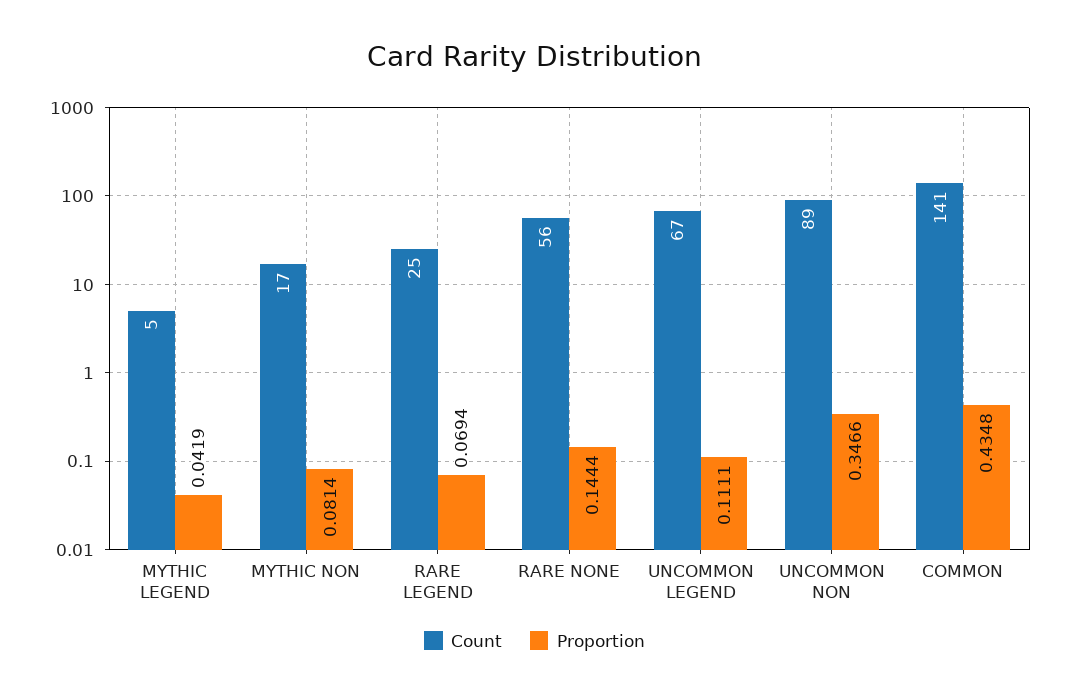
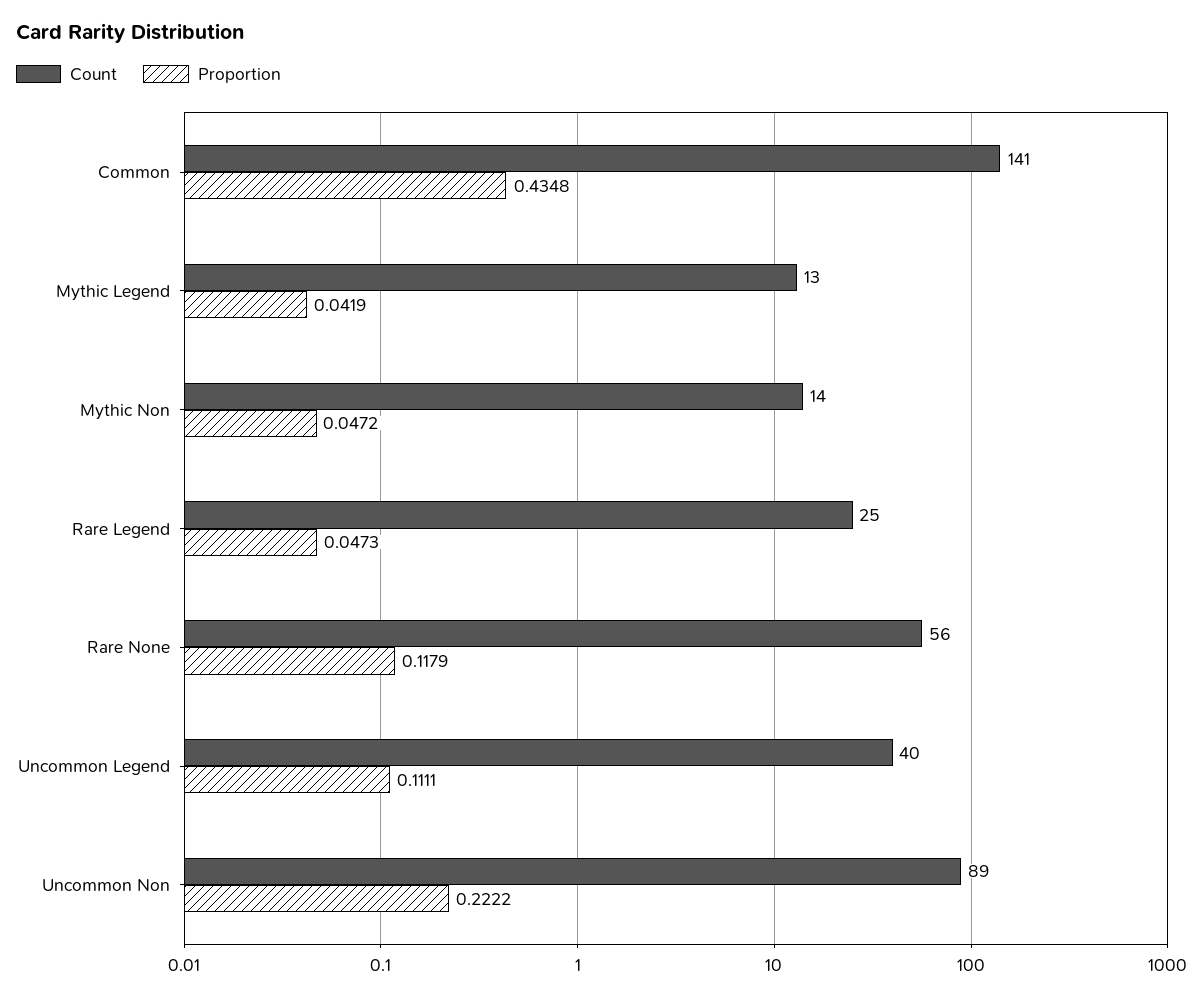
  {
    "Count": {
-     "MYTHIC LEGEND": 5,
+     "MYTHIC LEGEND": 13,
-     "MYTHIC NON": 17,
+     "MYTHIC NON": 14,
      "RARE LEGEND": 25,
      "RARE NONE": 56,
-     "UNCOMMON LEGEND": 67,
+     "UNCOMMON LEGEND": 40,
      "UNCOMMON NON": 89,
      "COMMON": 141
    },
    "Proportion": {
      "MYTHIC LEGEND": 0.0419,
-     "MYTHIC NON": 0.0814,
+     "MYTHIC NON": 0.0472,
-     "RARE LEGEND": 0.0694,
+     "RARE LEGEND": 0.0473,
-     "RARE NONE": 0.1444,
+     "RARE NONE": 0.1179,
      "UNCOMMON LEGEND": 0.1111,
-     "UNCOMMON NON": 0.3466,
+     "UNCOMMON NON": 0.2222,
      "COMMON": 0.4348
    }
  }

